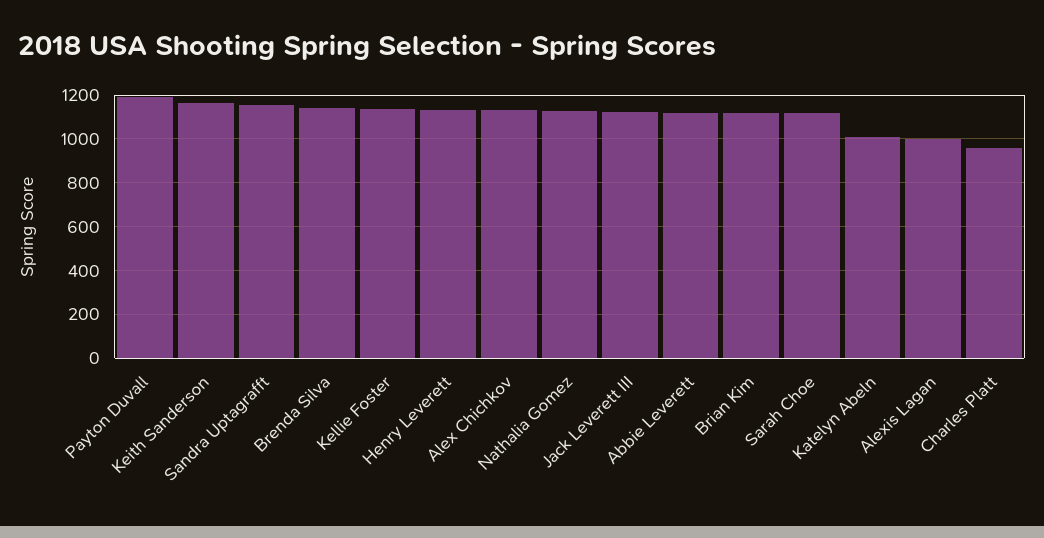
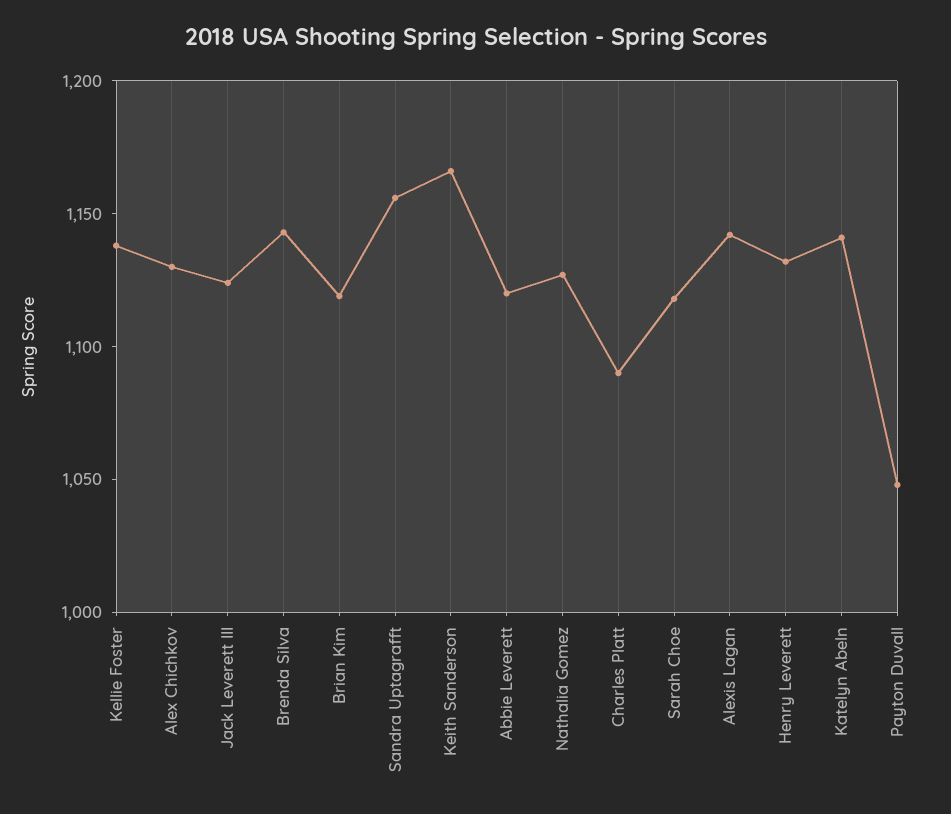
  {
-   "Payton Duvall": 1200,
+   "Payton Duvall": 1050,
    "Keith Sanderson": 1170,
    "Sandra Uptagrafft": 1160,
    "Brenda Silva": 1140,
    "Kellie Foster": 1140,
    "Henry Leverett": 1130,
    "Alex Chichkov": 1130,
    "Nathalia Gomez": 1130,
    "Jack Leverett III": 1120,
    "Abbie Leverett": 1120,
    "Brian Kim": 1120,
    "Sarah Choe": 1120,
-   "Katelyn Abeln": 1000,
+   "Katelyn Abeln": 1140,
-   "Alexis Lagan": 1000,
+   "Alexis Lagan": 1140,
-   "Charles Platt": 950
+   "Charles Platt": 1090
  }

